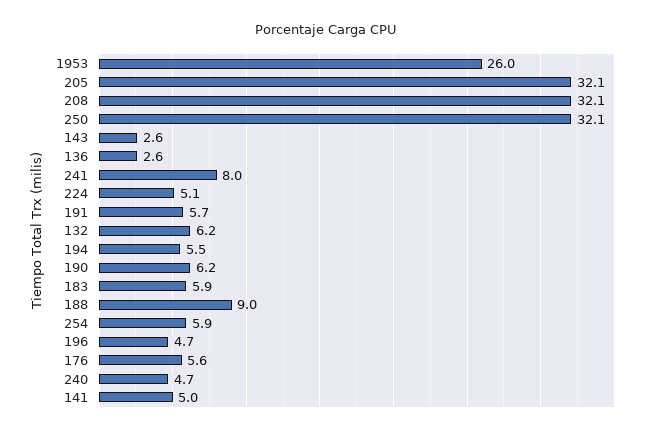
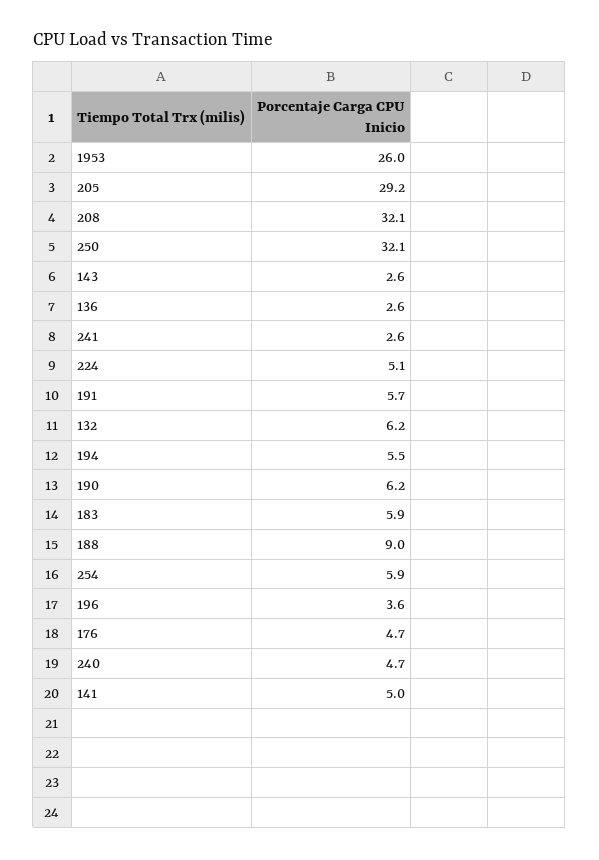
  {
    "1953": 26,
-   "205": 32.1,
+   "205": 29.2,
    "208": 32.1,
    "250": 32.1,
    "143": 2.6,
    "136": 2.6,
-   "241": 8,
+   "241": 2.6,
    "224": 5.1,
    "191": 5.7,
    "132": 6.2,
    "194": 5.5,
    "190": 6.2,
    "183": 5.9,
    "188": 9,
    "254": 5.9,
-   "196": 4.7,
+   "196": 3.6,
-   "176": 5.6,
+   "176": 4.7,
    "240": 4.7,
    "141": 5
  }

